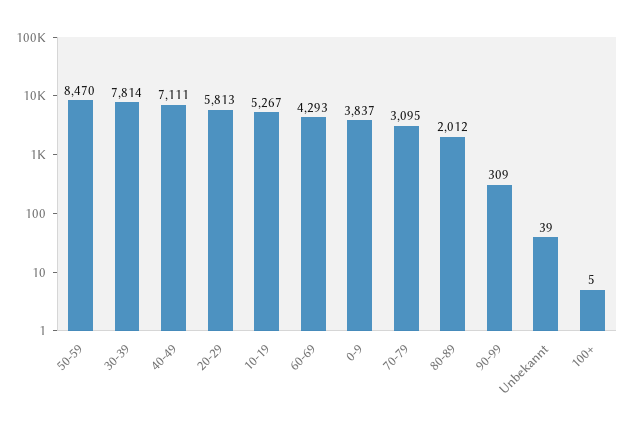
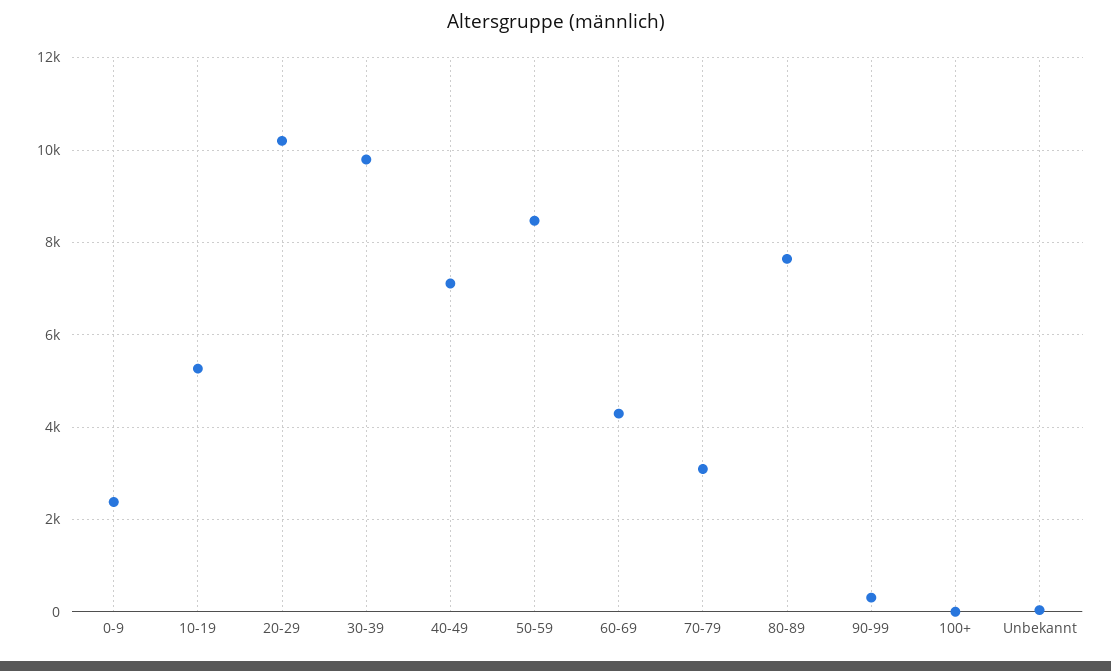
  {
    "50-59": 8470,
-   "30-39": 7814,
+   "30-39": 9800,
    "40-49": 7111,
-   "20-29": 5813,
+   "20-29": 10200,
    "10-19": 5267,
    "60-69": 4293,
-   "0-9": 3837,
+   "0-9": 2400,
    "70-79": 3095,
-   "80-89": 2012,
+   "80-89": 7600,
    "90-99": 309,
    "Unbekannt": 39,
    "100+": 5
  }

